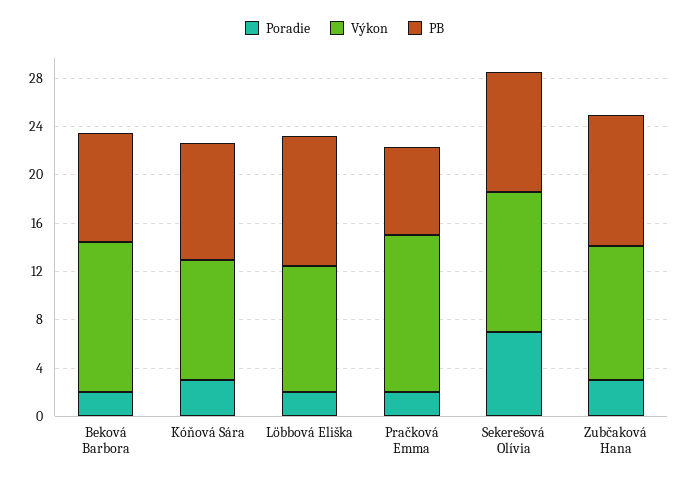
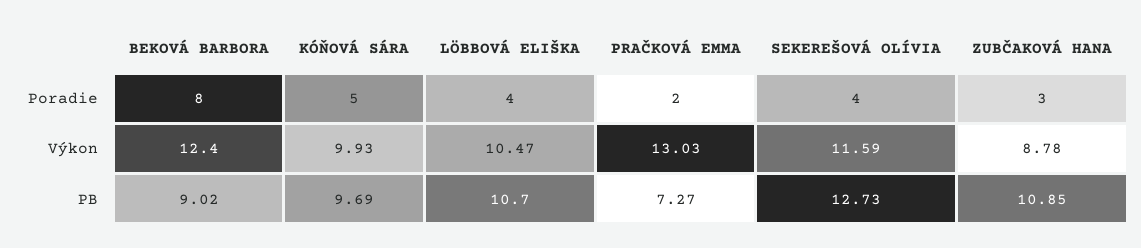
  {
    "Poradie": {
-     "Beková Barbora": 2,
+     "Beková Barbora": 8,
-     "Kóňová Sára": 3,
+     "Kóňová Sára": 5,
-     "Löbbová Eliška": 2,
+     "Löbbová Eliška": 4,
      "Pračková Emma": 2,
-     "Sekerešová Olívia": 7,
+     "Sekerešová Olívia": 4,
      "Zubčaková Hana": 3
    },
    "Výkon": {
      "Beková Barbora": 12.4,
      "Kóňová Sára": 9.93,
      "Löbbová Eliška": 10.47,
      "Pračková Emma": 13.03,
      "Sekerešová Olívia": 11.59,
-     "Zubčaková Hana": 11
+     "Zubčaková Hana": 8.78
    },
    "PB": {
      "Beková Barbora": 9.02,
      "Kóňová Sára": 9.69,
      "Löbbová Eliška": 10.7,
      "Pračková Emma": 7.27,
-     "Sekerešová Olívia": 10,
+     "Sekerešová Olívia": 12.73,
      "Zubčaková Hana": 10.85
    }
  }

